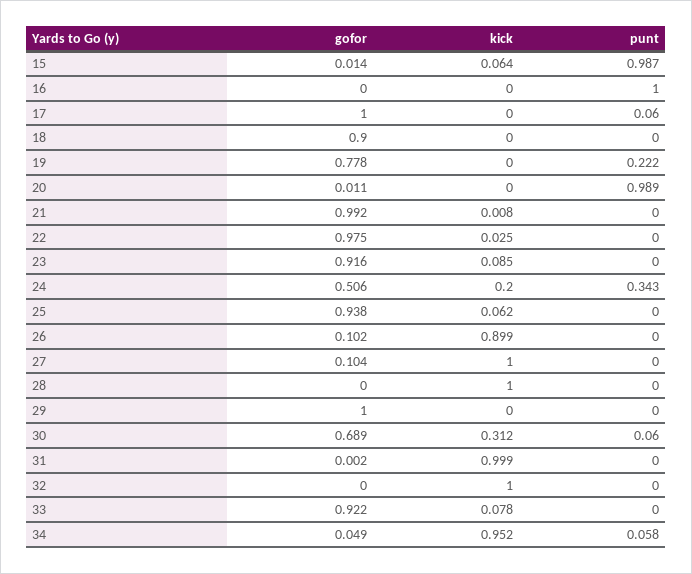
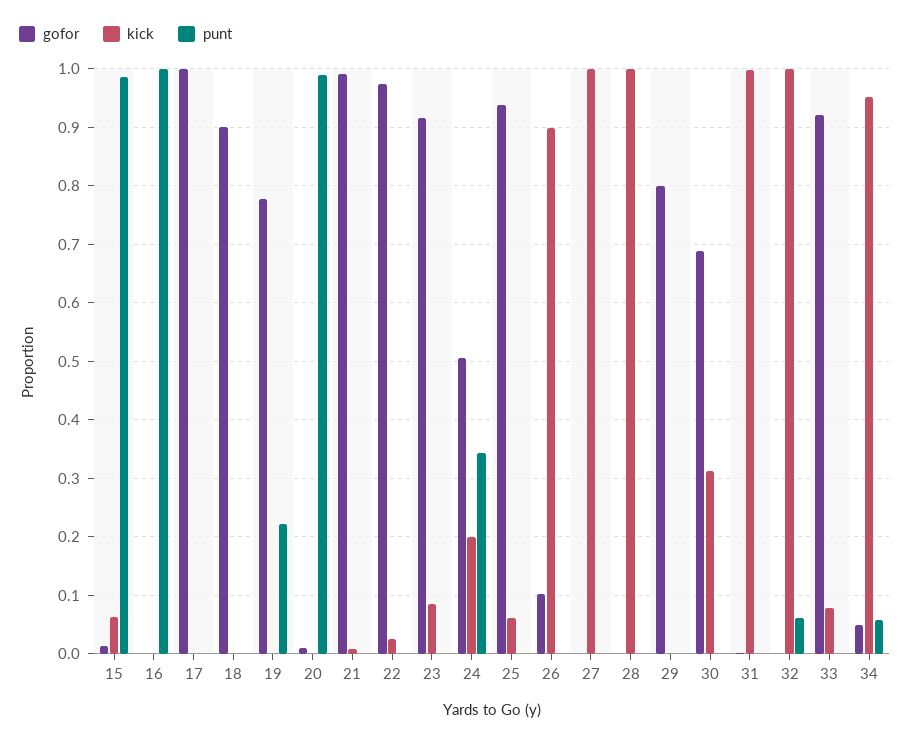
  {
    "gofor": {
      "15": 0.014,
      "16": 0,
      "17": 1,
      "18": 0.9,
      "19": 0.778,
      "20": 0.011,
      "21": 0.992,
      "22": 0.975,
      "23": 0.916,
      "24": 0.506,
      "25": 0.938,
      "26": 0.102,
-     "27": 0.104,
+     "27": 0,
      "28": 0,
-     "29": 1,
+     "29": 0.8,
      "30": 0.689,
      "31": 0.002,
      "32": 0,
      "33": 0.922,
      "34": 0.049
    },
    "kick": {
      "15": 0.064,
      "16": 0,
      "17": 0,
      "18": 0,
      "19": 0,
      "20": 0,
      "21": 0.008,
      "22": 0.025,
      "23": 0.085,
      "24": 0.2,
      "25": 0.062,
      "26": 0.899,
      "27": 1,
      "28": 1,
      "29": 0,
      "30": 0.312,
      "31": 0.999,
      "32": 1,
      "33": 0.078,
      "34": 0.952
    },
    "punt": {
      "15": 0.987,
      "16": 1,
-     "17": 0.06,
+     "17": 0,
      "18": 0,
      "19": 0.222,
      "20": 0.989,
      "21": 0,
      "22": 0,
      "23": 0,
      "24": 0.343,
      "25": 0,
      "26": 0,
      "27": 0,
      "28": 0,
      "29": 0,
-     "30": 0.06,
+     "30": 0,
      "31": 0,
-     "32": 0,
+     "32": 0.06,
      "33": 0,
      "34": 0.058
    }
  }

